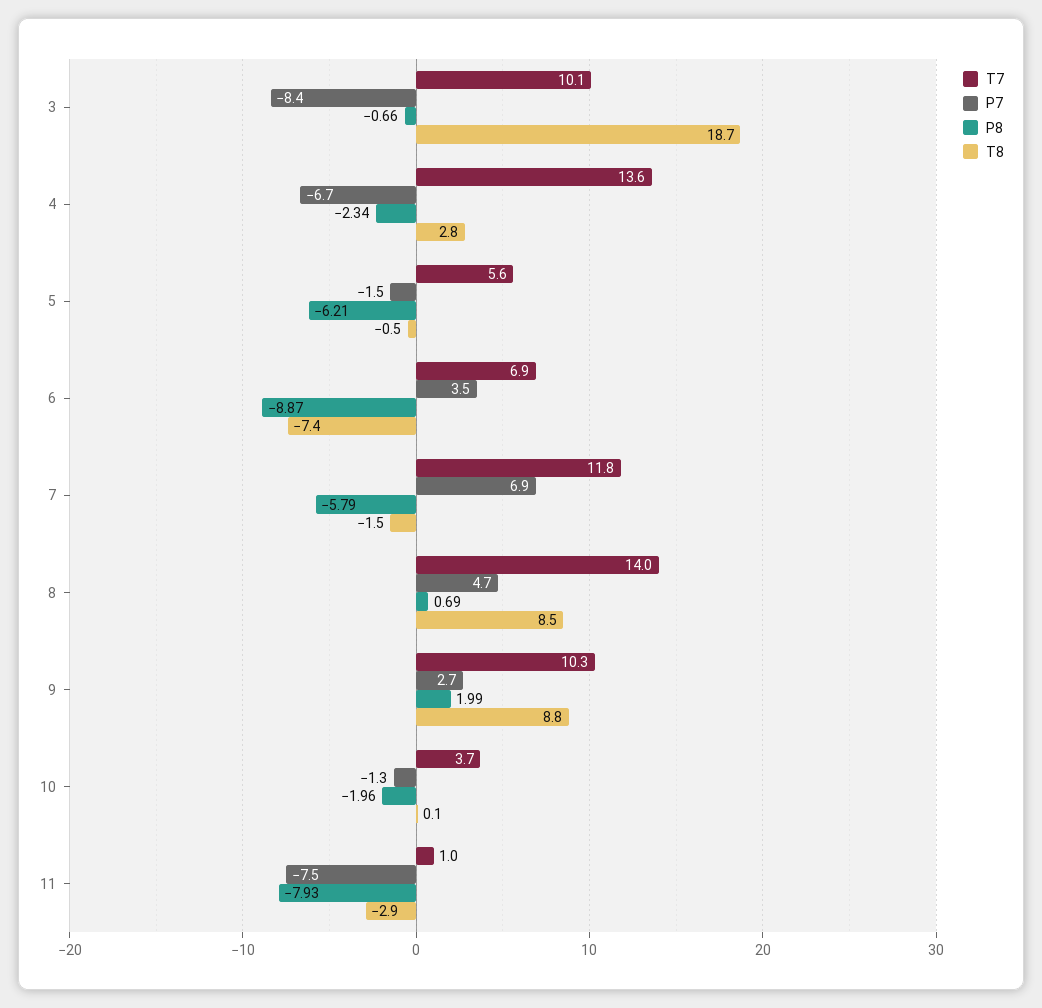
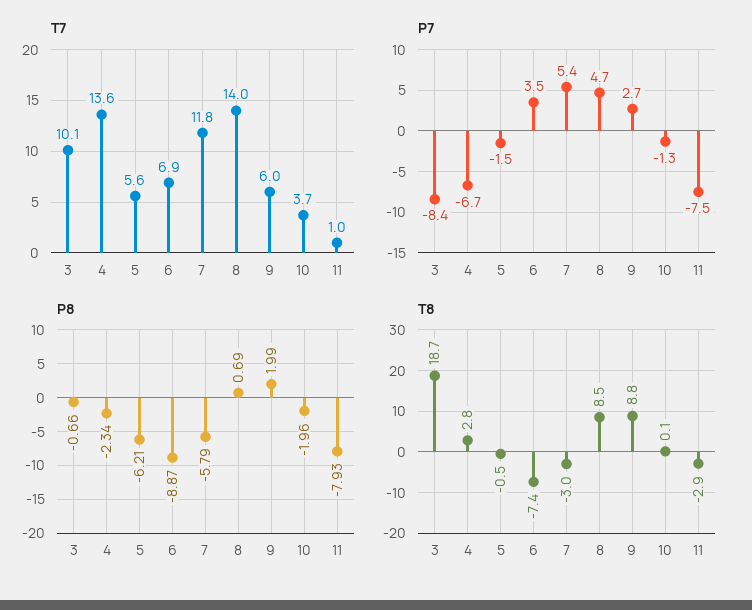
  {
    "T7": {
      "3": 10.1,
      "4": 13.6,
      "5": 5.6,
      "6": 6.9,
      "7": 11.8,
      "8": 14,
-     "9": 10.3,
+     "9": 6,
      "10": 3.7,
      "11": 1
    },
    "P7": {
      "3": -8.4,
      "4": -6.7,
      "5": -1.5,
      "6": 3.5,
-     "7": 6.9,
+     "7": 5.4,
      "8": 4.7,
      "9": 2.7,
      "10": -1.3,
      "11": -7.5
    },
    "P8": {
      "3": -0.66,
      "4": -2.34,
      "5": -6.21,
      "6": -8.87,
      "7": -5.79,
      "8": 0.69,
      "9": 1.99,
      "10": -1.96,
      "11": -7.93
    },
    "T8": {
      "3": 18.7,
      "4": 2.8,
      "5": -0.5,
      "6": -7.4,
-     "7": -1.5,
+     "7": -3,
      "8": 8.5,
      "9": 8.8,
      "10": 0.1,
      "11": -2.9
    }
  }

